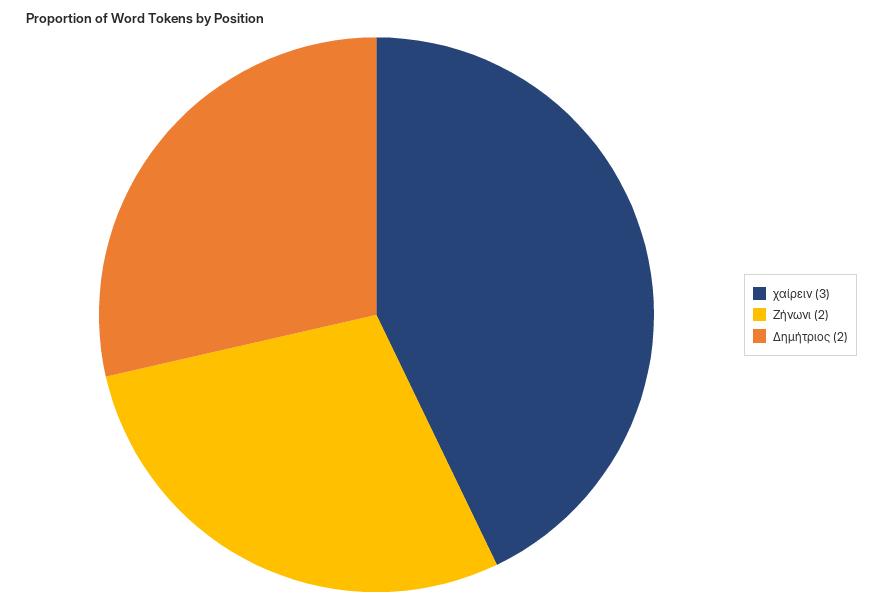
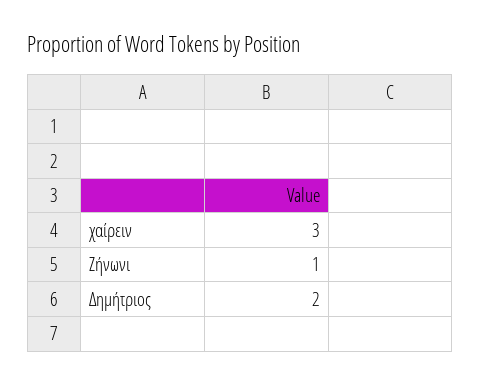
  {
    "χαίρειν": 3,
-   "Ζήνωνι": 2,
+   "Ζήνωνι": 1,
    "Δημήτριος": 2
  }

